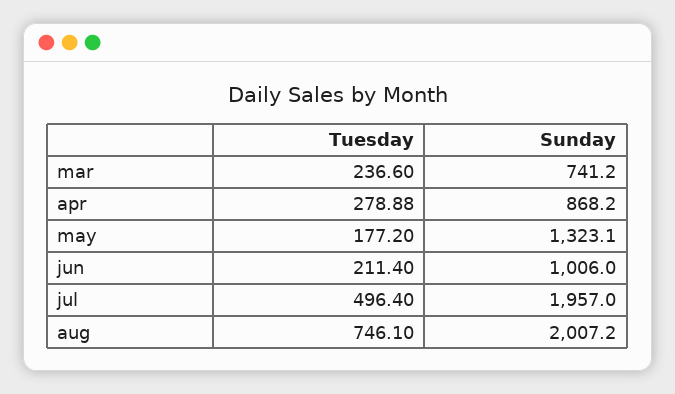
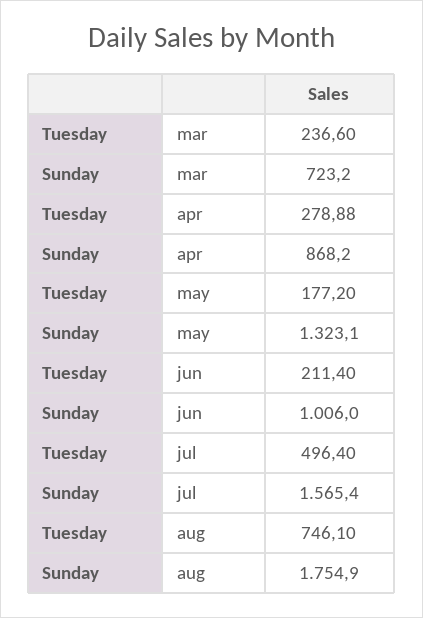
  {
    "Tuesday": {
      "mar": 236.6,
      "apr": 278.88,
      "may": 177.2,
      "jun": 211.4,
      "jul": 496.4,
      "aug": 746.1
    },
    "Sunday": {
-     "mar": 741.2,
+     "mar": 723.2,
      "apr": 868.2,
      "may": 1323.1,
      "jun": 1006,
-     "jul": 1957,
+     "jul": 1565.4,
-     "aug": 2007.2
+     "aug": 1754.9
    }
  }

